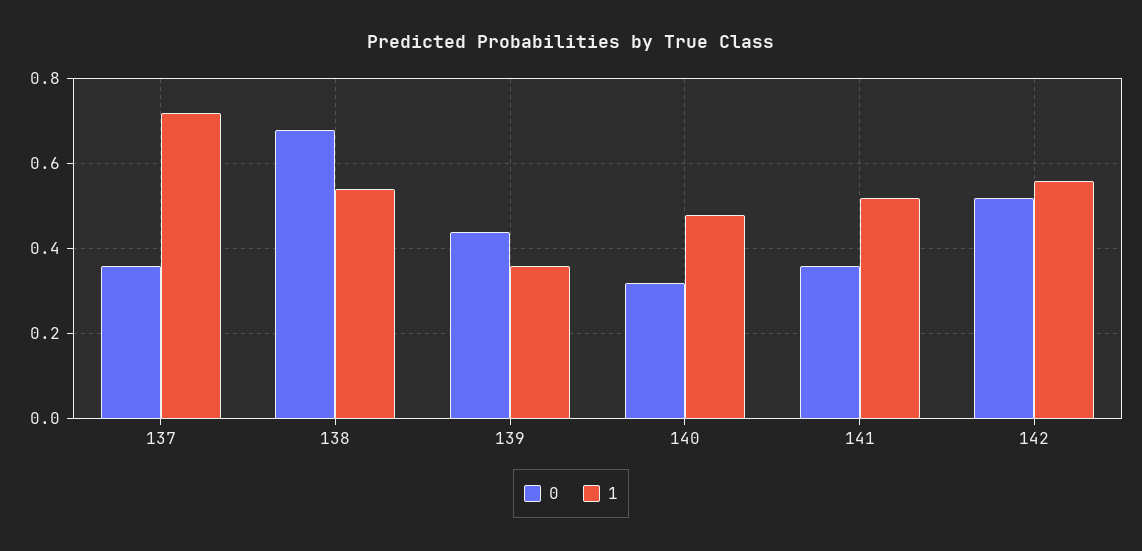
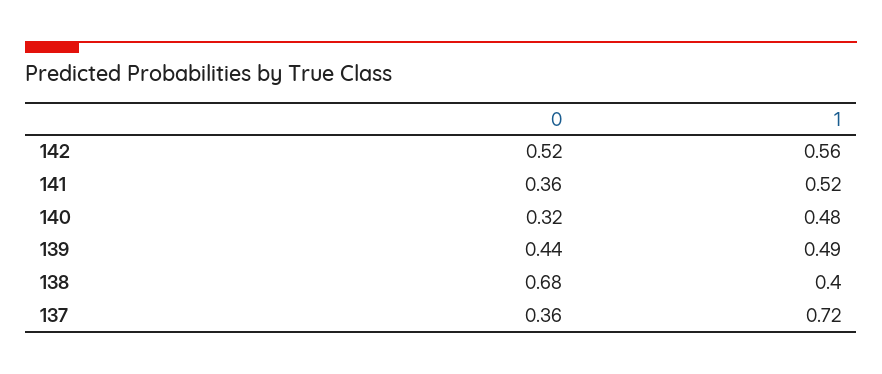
  {
    "0": {
      "137": 0.36,
      "138": 0.68,
      "139": 0.44,
      "140": 0.32,
      "141": 0.36,
      "142": 0.52
    },
    "1": {
      "137": 0.72,
-     "138": 0.55,
+     "138": 0.4,
-     "139": 0.35,
+     "139": 0.49,
      "140": 0.48,
      "141": 0.52,
      "142": 0.56
    }
  }

